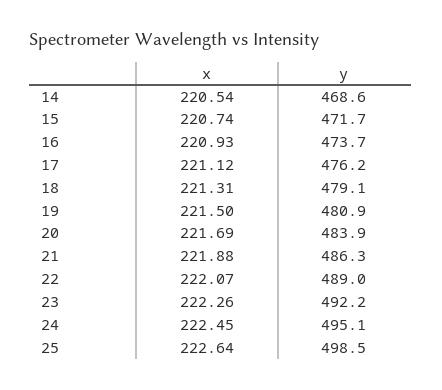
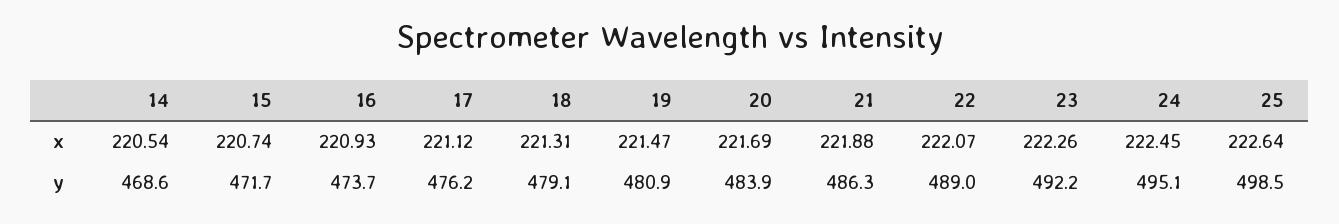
  {
    "x": {
      "14": 220.54,
      "15": 220.74,
      "16": 220.93,
      "17": 221.12,
      "18": 221.31,
-     "19": 221.5,
+     "19": 221.47,
      "20": 221.69,
      "21": 221.88,
      "22": 222.07,
      "23": 222.26,
      "24": 222.45,
      "25": 222.64
    },
    "y": {
      "14": 468.6,
      "15": 471.7,
      "16": 473.7,
      "17": 476.2,
      "18": 479.1,
      "19": 480.9,
      "20": 483.9,
      "21": 486.3,
      "22": 489,
      "23": 492.2,
      "24": 495.1,
      "25": 498.5
    }
  }

